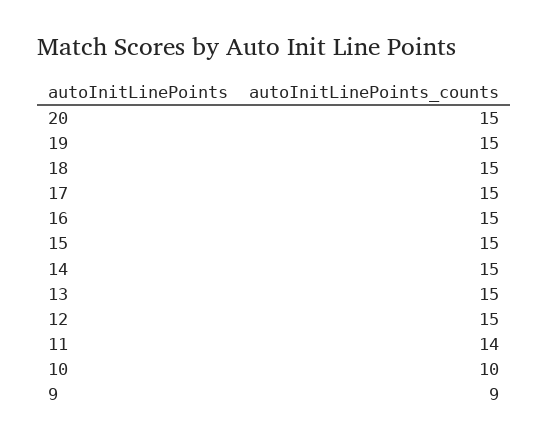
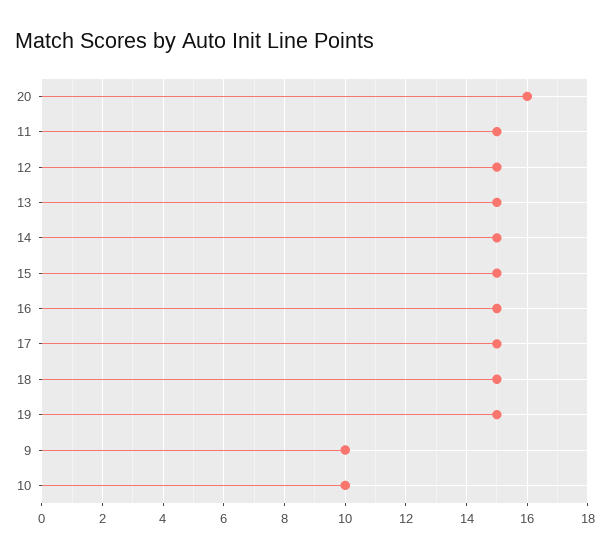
  {
-   "20": 15,
+   "20": 16,
    "19": 15,
    "18": 15,
    "17": 15,
    "16": 15,
    "15": 15,
    "14": 15,
    "13": 15,
    "12": 15,
-   "11": 14,
+   "11": 15,
    "10": 10,
-   "9": 9
+   "9": 10
  }

